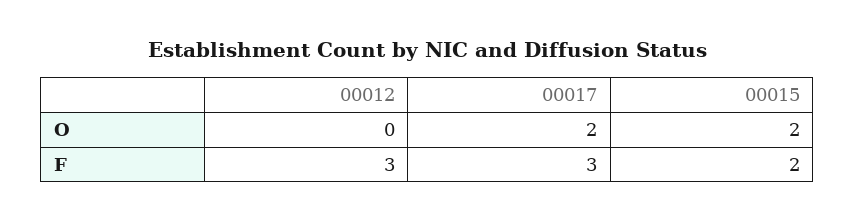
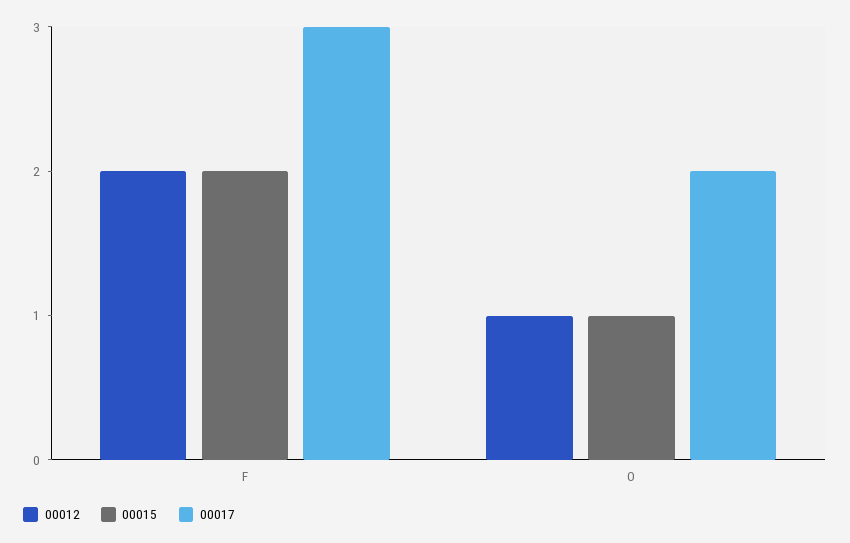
  {
    "00012": {
-     "O": 0,
+     "O": 1,
-     "F": 3
+     "F": 2
    },
    "00017": {
      "O": 2,
      "F": 3
    },
    "00015": {
-     "O": 2,
+     "O": 1,
      "F": 2
    }
  }

